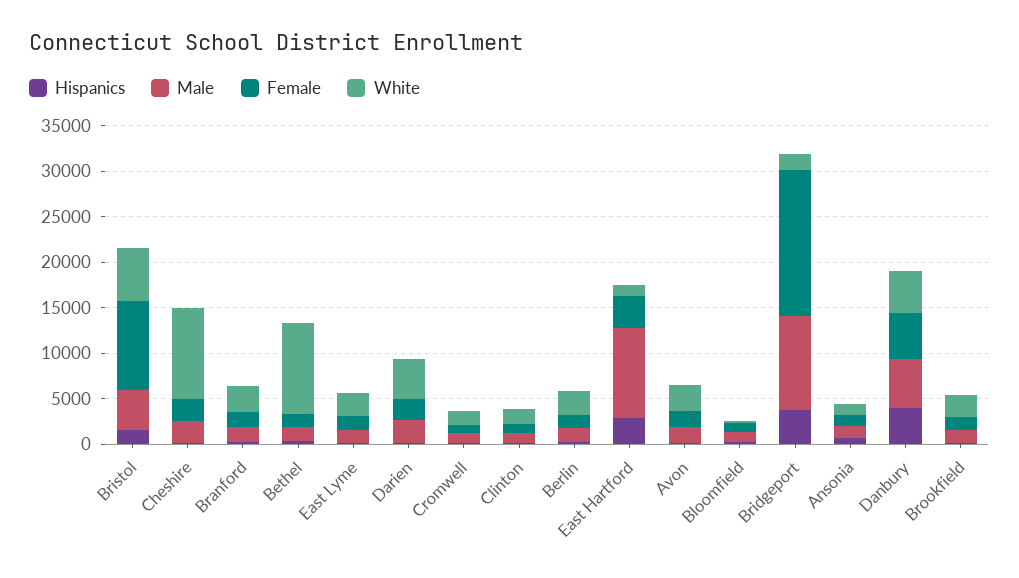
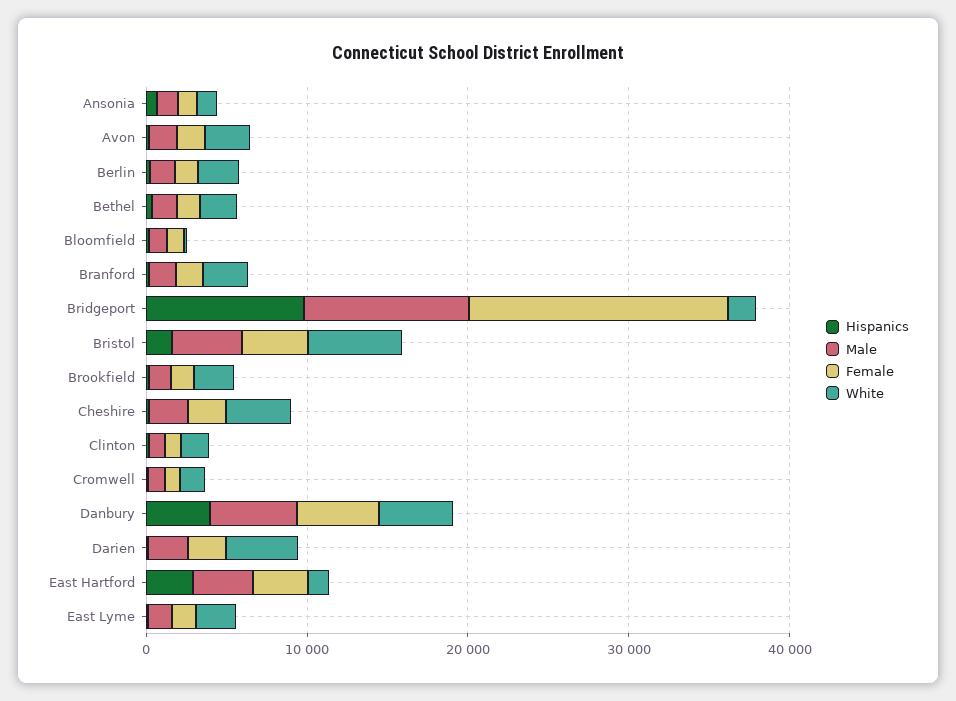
  {
    "Hispanics": {
      "Bristol": 2000,
      "Cheshire": 0,
      "Branford": 0,
      "Bethel": 0,
      "East Lyme": 0,
      "Darien": 0,
      "Cromwell": 0,
      "Clinton": 0,
      "Berlin": 0,
      "East Hartford": 3000,
      "Avon": 0,
      "Bloomfield": 0,
-     "Bridgeport": 4000,
+     "Bridgeport": 10000,
      "Ansonia": 1000,
      "Danbury": 4000,
      "Brookfield": 0
    },
    "Male": {
      "Bristol": 4000,
      "Cheshire": 2000,
      "Branford": 2000,
      "Bethel": 2000,
      "East Lyme": 1000,
      "Darien": 2000,
      "Cromwell": 1000,
      "Clinton": 1000,
      "Berlin": 2000,
-     "East Hartford": 10000,
+     "East Hartford": 4000,
      "Avon": 2000,
      "Bloomfield": 1000,
      "Bridgeport": 10000,
      "Ansonia": 1000,
      "Danbury": 5000,
      "Brookfield": 1000
    },
    "Female": {
-     "Bristol": 10000,
+     "Bristol": 4000,
      "Cheshire": 2000,
      "Branford": 2000,
      "Bethel": 1000,
      "East Lyme": 1000,
      "Darien": 2000,
      "Cromwell": 1000,
      "Clinton": 1000,
      "Berlin": 1000,
      "East Hartford": 3000,
      "Avon": 2000,
      "Bloomfield": 1000,
      "Bridgeport": 16000,
      "Ansonia": 1000,
      "Danbury": 5000,
      "Brookfield": 1000
    },
    "White": {
      "Bristol": 6000,
-     "Cheshire": 10000,
+     "Cheshire": 4000,
      "Branford": 3000,
-     "Bethel": 10000,
+     "Bethel": 2000,
      "East Lyme": 2000,
      "Darien": 4000,
      "Cromwell": 2000,
      "Clinton": 2000,
      "Berlin": 3000,
      "East Hartford": 1000,
      "Avon": 3000,
      "Bloomfield": 0,
      "Bridgeport": 2000,
      "Ansonia": 1000,
      "Danbury": 5000,
      "Brookfield": 2000
    }
  }

